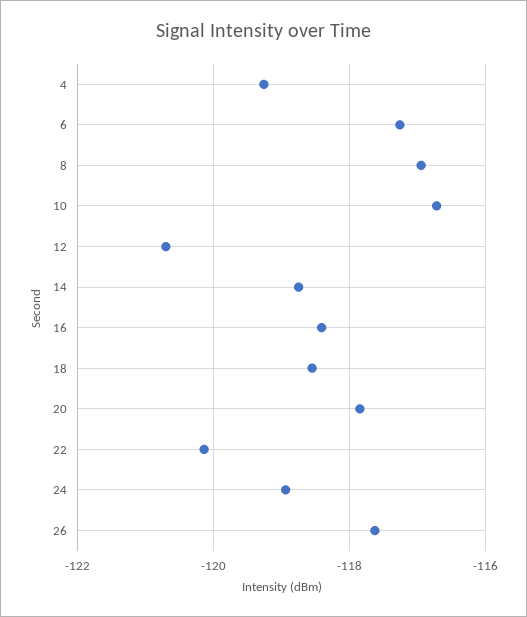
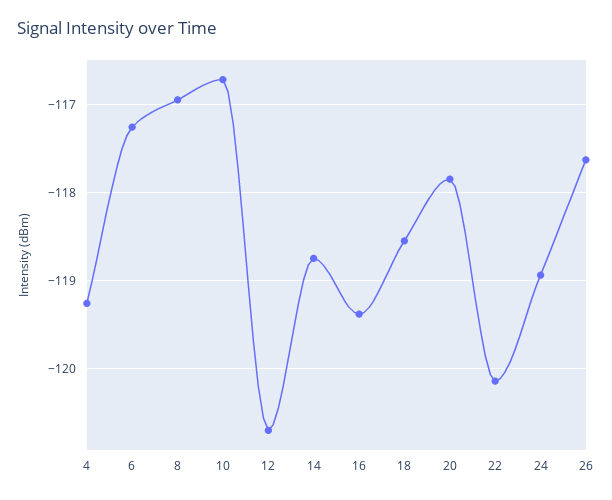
  {
    "4": -119.3,
    "6": -117.3,
    "8": -117,
    "10": -116.7,
    "12": -120.7,
    "14": -118.8,
-   "16": -118.4,
+   "16": -119.4,
    "18": -118.6,
    "20": -117.9,
    "22": -120.1,
    "24": -118.9,
    "26": -117.6
  }

